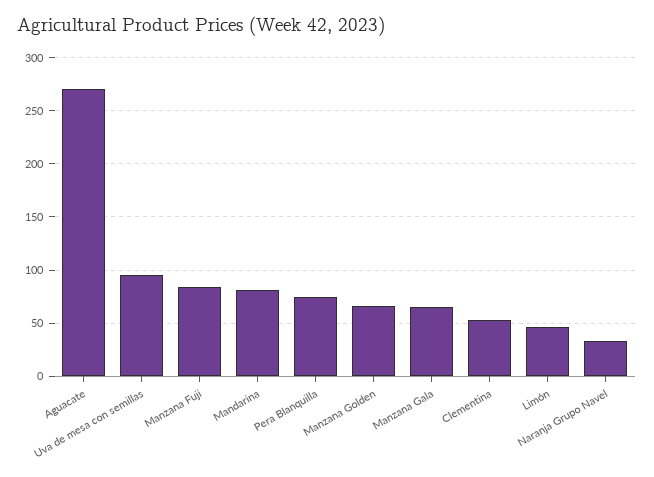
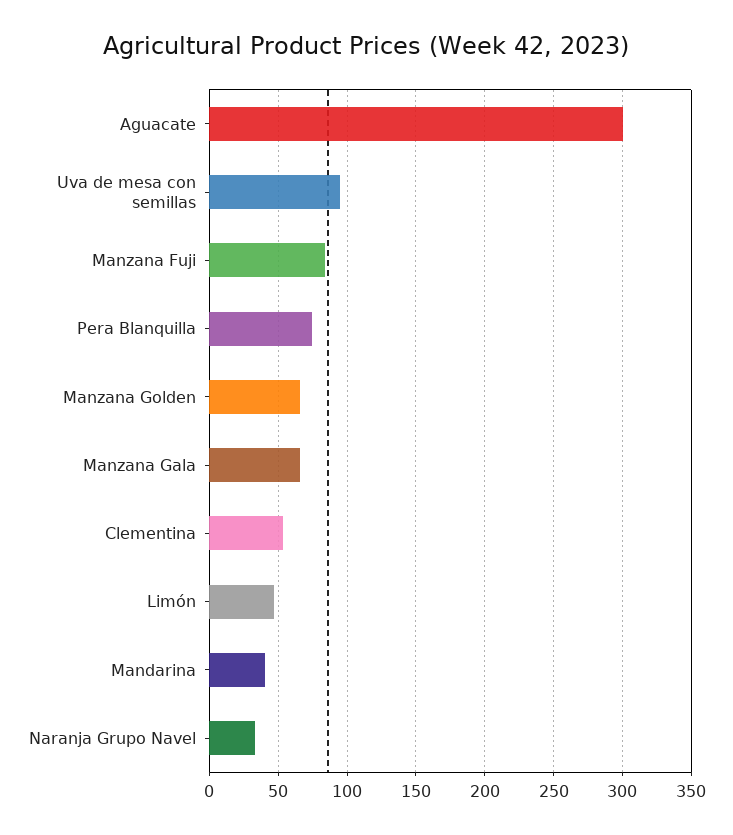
  {
-   "Aguacate": 270,
+   "Aguacate": 300,
    "Uva de mesa con semillas": 95,
    "Manzana Fuji": 85,
-   "Mandarina": 80,
+   "Mandarina": 40,
    "Pera Blanquilla": 75,
    "Manzana Golden": 65,
    "Manzana Gala": 65,
    "Clementina": 55,
    "Limón": 45,
    "Naranja Grupo Navel": 35
  }

